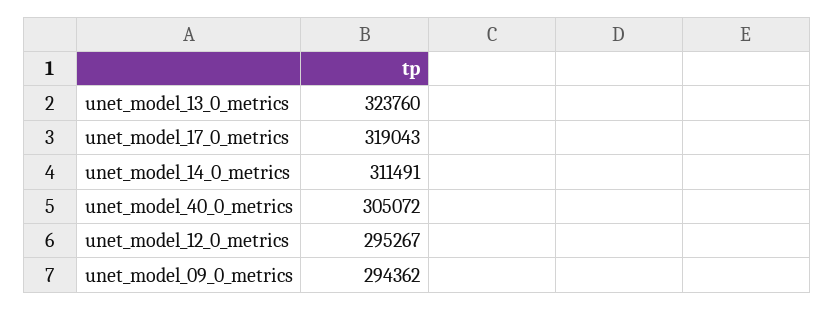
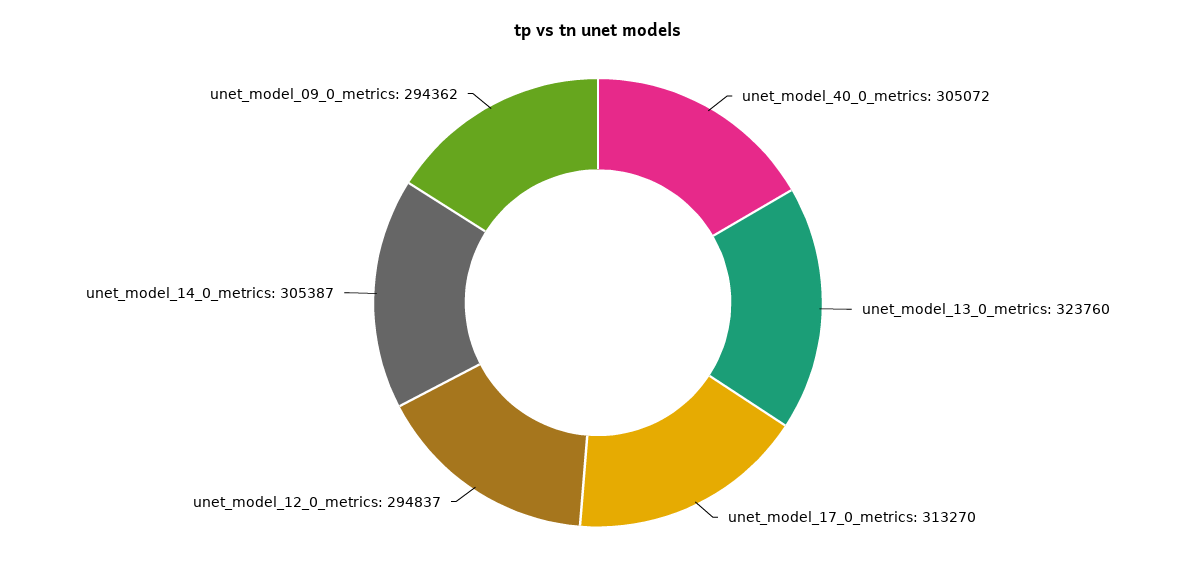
  {
    "unet_model_13_0_metrics": 323760,
-   "unet_model_17_0_metrics": 319043,
+   "unet_model_17_0_metrics": 313270,
-   "unet_model_14_0_metrics": 311491,
+   "unet_model_14_0_metrics": 305387,
    "unet_model_40_0_metrics": 305072,
-   "unet_model_12_0_metrics": 295267,
+   "unet_model_12_0_metrics": 294837,
    "unet_model_09_0_metrics": 294362
  }

